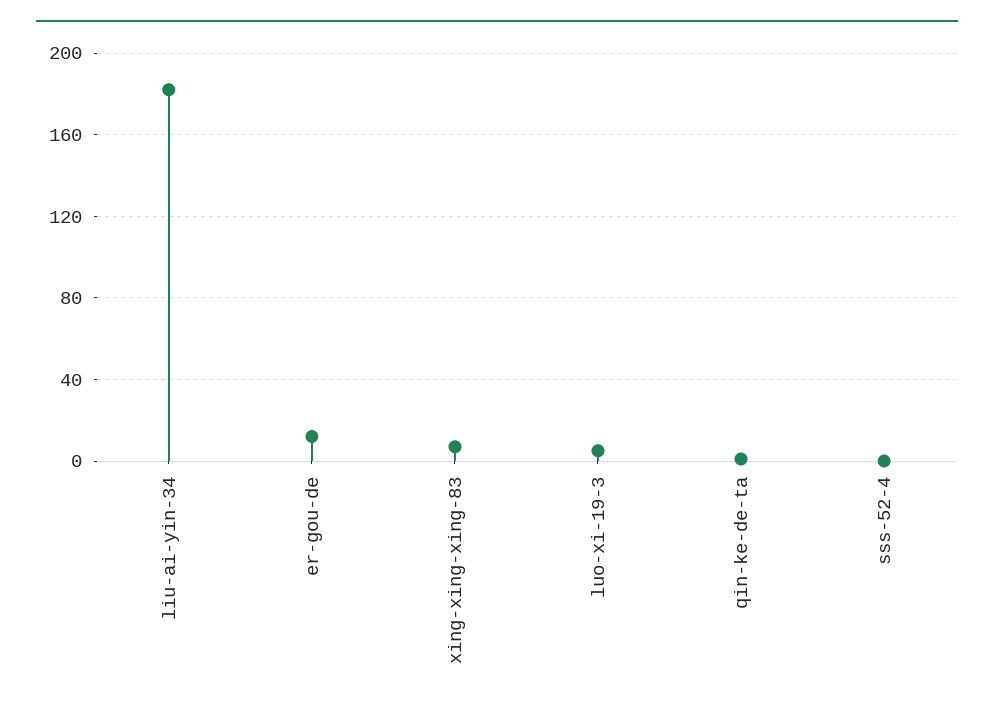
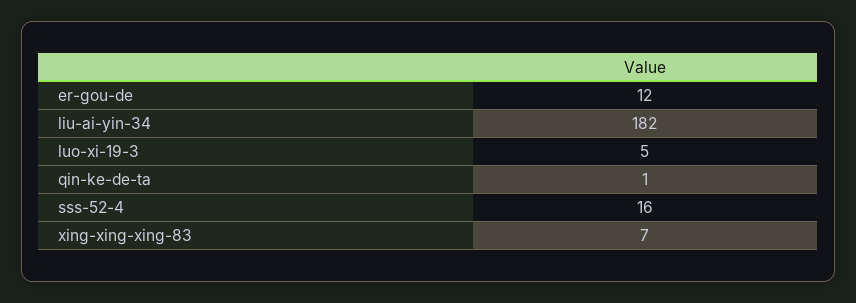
  {
    "liu-ai-yin-34": 182,
    "er-gou-de": 12,
    "xing-xing-xing-83": 7,
    "luo-xi-19-3": 5,
    "qin-ke-de-ta": 1,
-   "sss-52-4": 0
+   "sss-52-4": 16
  }

